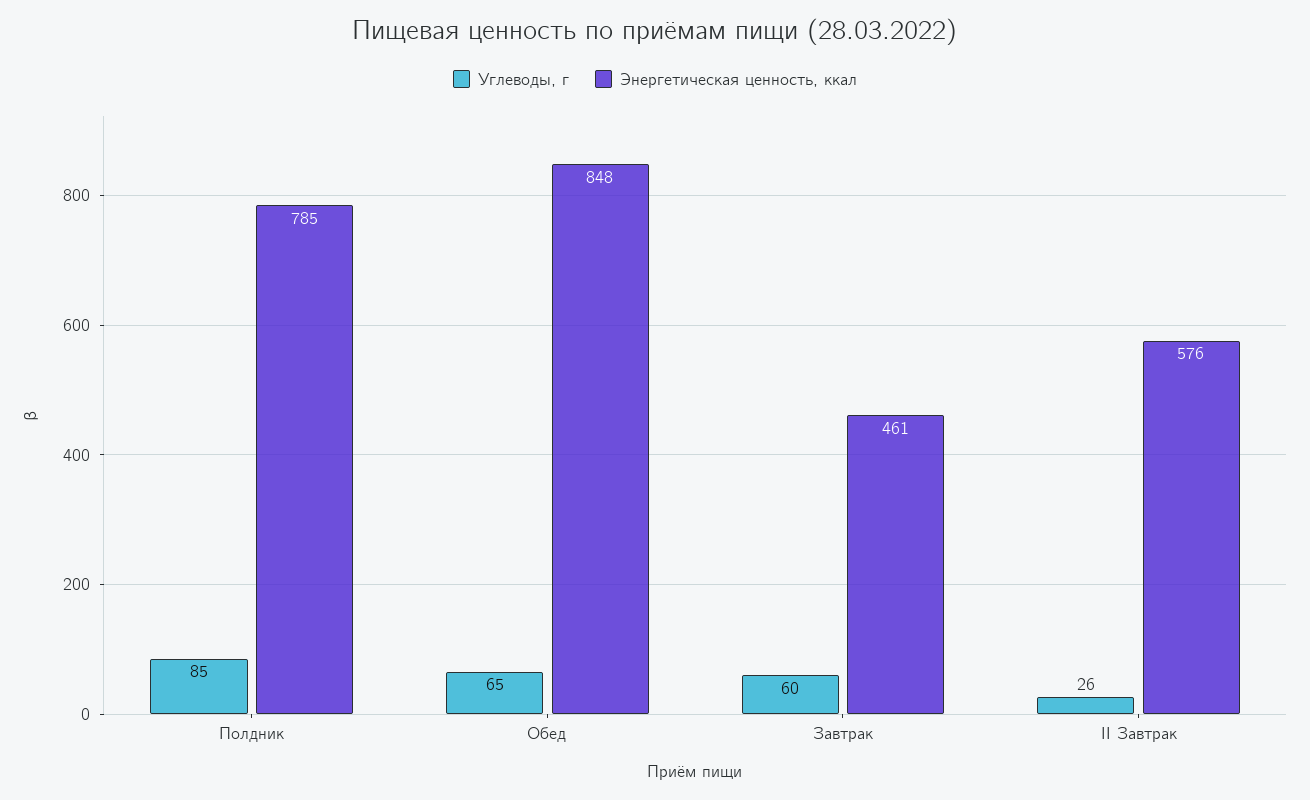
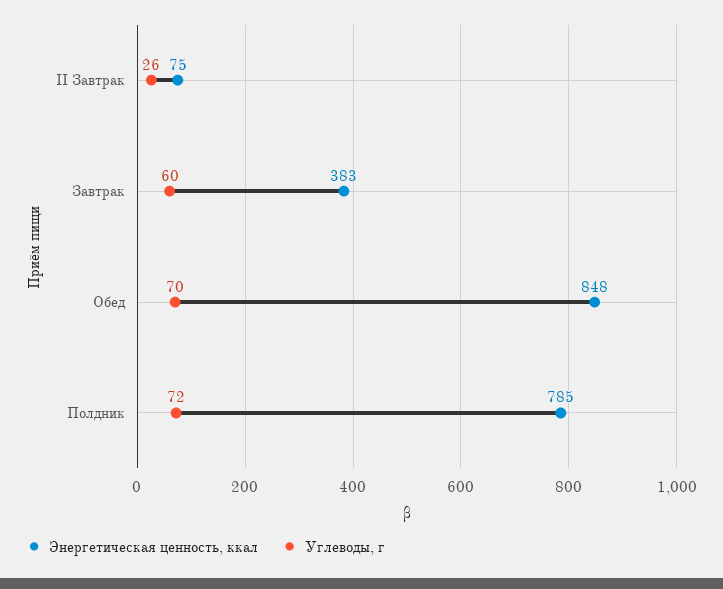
  {
    "Углеводы, г": {
-     "Полдник": 85,
+     "Полдник": 72,
-     "Обед": 65,
+     "Обед": 70,
      "Завтрак": 60,
      "II Завтрак": 26
    },
    "Энергетическая ценность, ккал": {
      "Полдник": 785,
      "Обед": 848,
-     "Завтрак": 461,
+     "Завтрак": 383,
-     "II Завтрак": 576
+     "II Завтрак": 75
    }
  }

